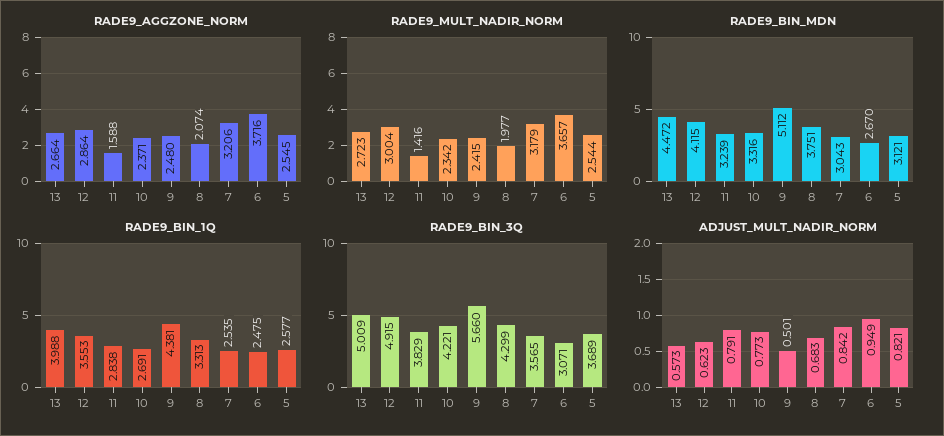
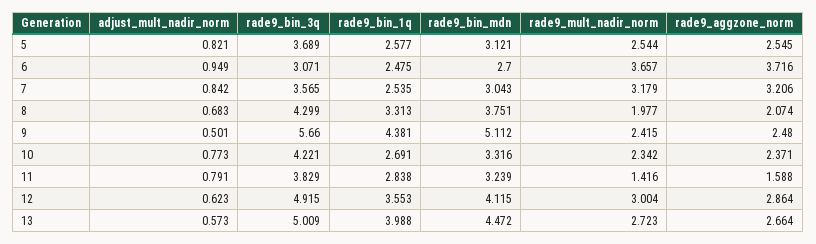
  {
    "RADE9_AGGZONE_NORM": {
      "13": 2.664,
      "12": 2.864,
      "11": 1.588,
      "10": 2.371,
      "9": 2.48,
      "8": 2.074,
      "7": 3.206,
      "6": 3.716,
      "5": 2.545
    },
    "RADE9_MULT_NADIR_NORM": {
      "13": 2.723,
      "12": 3.004,
      "11": 1.416,
      "10": 2.342,
      "9": 2.415,
      "8": 1.977,
      "7": 3.179,
      "6": 3.657,
      "5": 2.544
    },
    "RADE9_BIN_MDN": {
      "13": 4.472,
      "12": 4.115,
      "11": 3.239,
      "10": 3.316,
      "9": 5.112,
      "8": 3.751,
      "7": 3.043,
-     "6": 2.67,
+     "6": 2.7,
      "5": 3.121
    },
    "RADE9_BIN_1Q": {
      "13": 3.988,
      "12": 3.553,
      "11": 2.838,
      "10": 2.691,
      "9": 4.381,
      "8": 3.313,
      "7": 2.535,
      "6": 2.475,
      "5": 2.577
    },
    "RADE9_BIN_3Q": {
      "13": 5.009,
      "12": 4.915,
      "11": 3.829,
      "10": 4.221,
      "9": 5.66,
      "8": 4.299,
      "7": 3.565,
      "6": 3.071,
      "5": 3.689
    },
    "ADJUST_MULT_NADIR_NORM": {
      "13": 0.573,
      "12": 0.623,
      "11": 0.791,
      "10": 0.773,
      "9": 0.501,
      "8": 0.683,
      "7": 0.842,
      "6": 0.949,
      "5": 0.821
    }
  }

